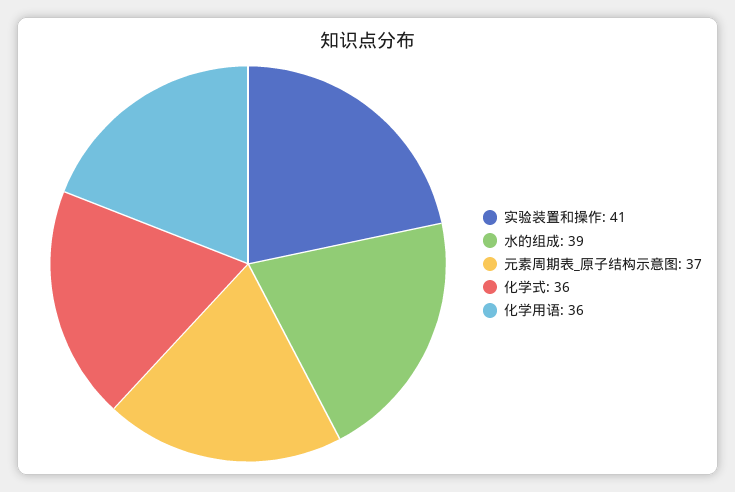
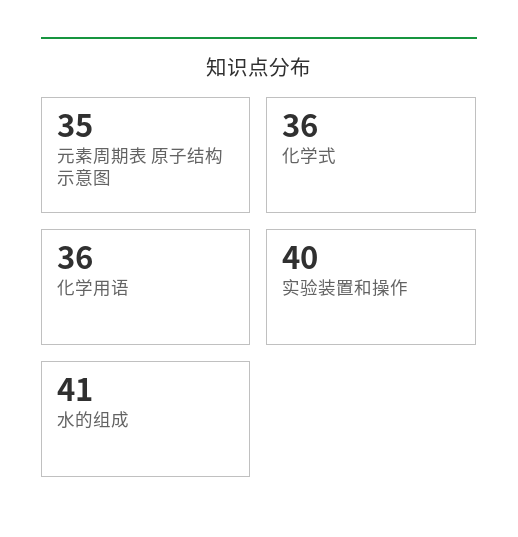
  {
-   "实验装置和操作": 41,
+   "实验装置和操作": 40,
-   "水的组成": 39,
+   "水的组成": 41,
-   "元素周期表_原子结构示意图": 37,
+   "元素周期表_原子结构示意图": 35,
    "化学式": 36,
    "化学用语": 36
  }

